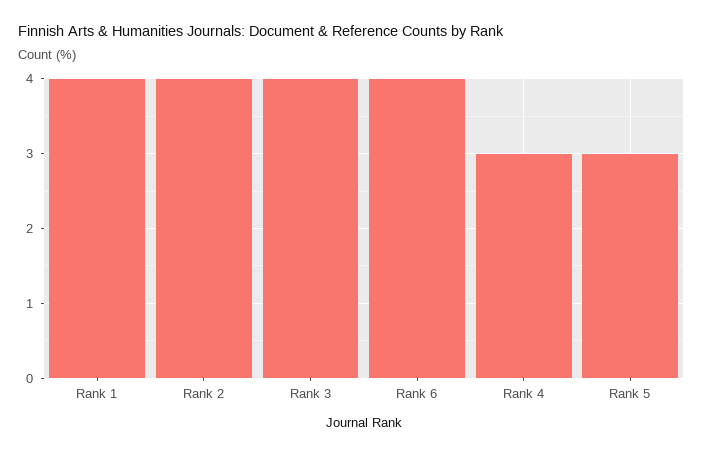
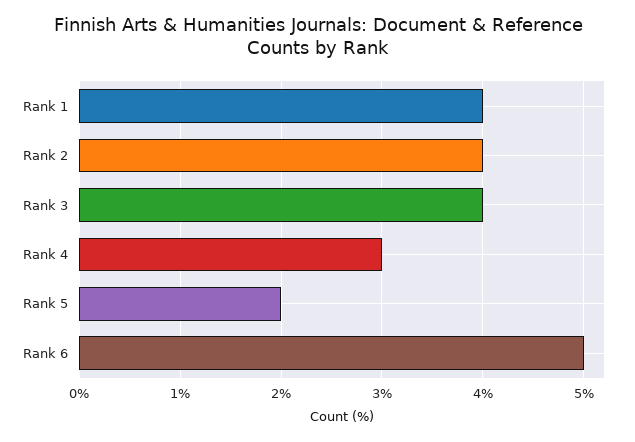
  {
    "Rank 1": 4,
    "Rank 2": 4,
    "Rank 3": 4,
-   "Rank 6": 4,
+   "Rank 6": 5,
    "Rank 4": 3,
-   "Rank 5": 3
+   "Rank 5": 2
  }

